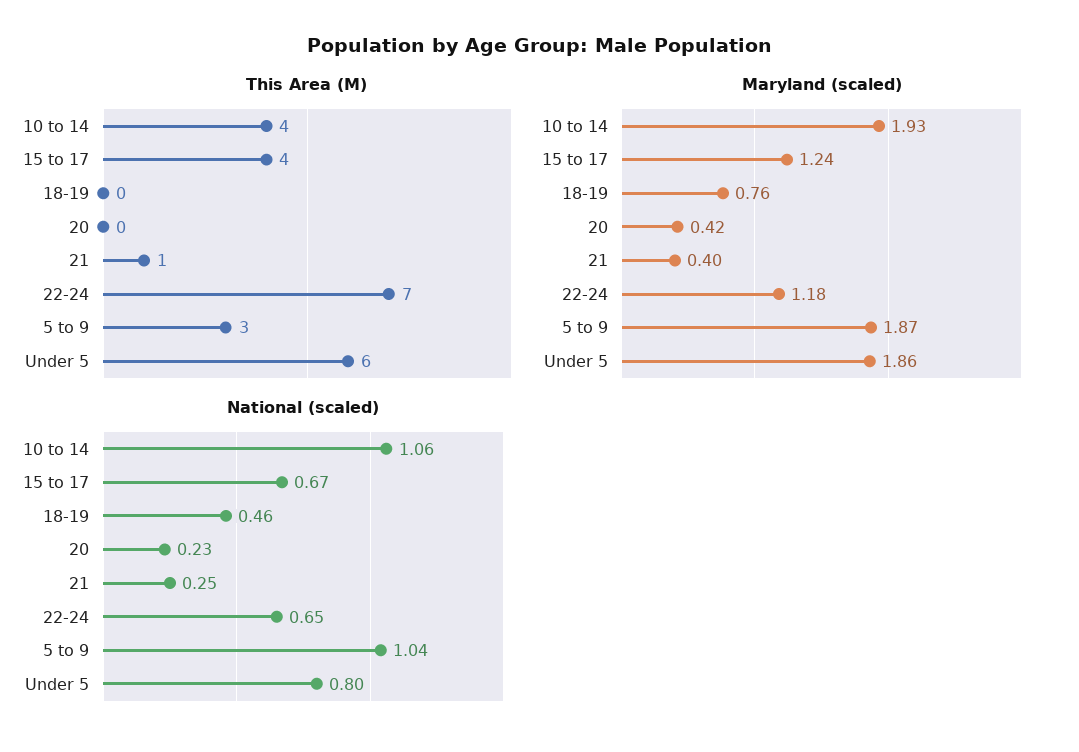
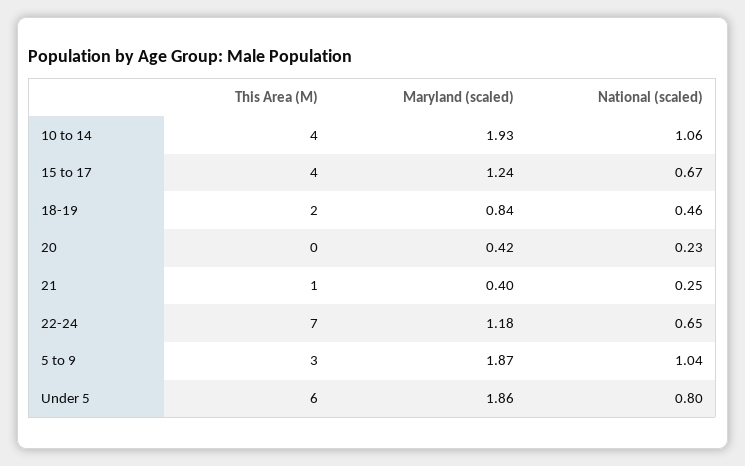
  {
    "This Area (M)": {
      "10 to 14": 4,
      "15 to 17": 4,
-     "18-19": 0,
+     "18-19": 2,
      "20": 0,
      "21": 1,
      "22-24": 7,
      "5 to 9": 3,
      "Under 5": 6
    },
    "Maryland (scaled)": {
      "10 to 14": 1.93,
      "15 to 17": 1.24,
-     "18-19": 0.76,
+     "18-19": 0.84,
      "20": 0.42,
      "21": 0.4,
      "22-24": 1.18,
      "5 to 9": 1.87,
      "Under 5": 1.86
    },
    "National (scaled)": {
      "10 to 14": 1.06,
      "15 to 17": 0.67,
      "18-19": 0.46,
      "20": 0.23,
      "21": 0.25,
      "22-24": 0.65,
      "5 to 9": 1.04,
      "Under 5": 0.8
    }
  }

